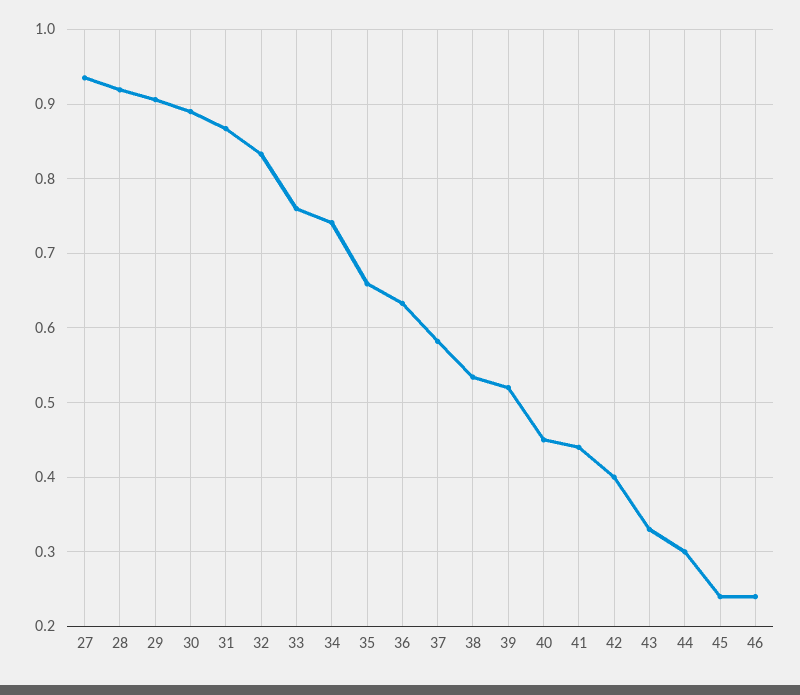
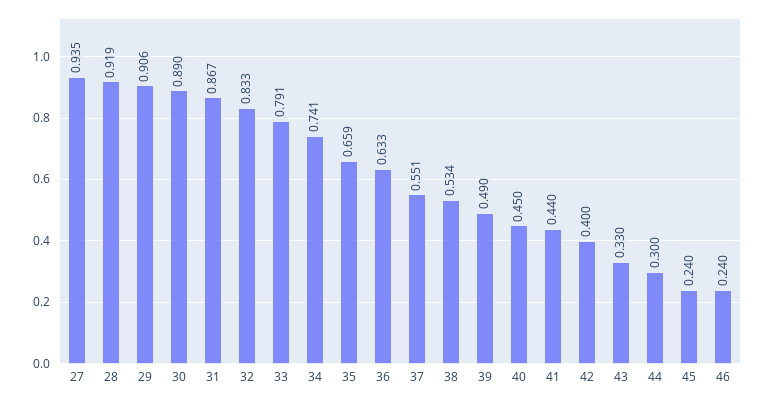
  {
    "27": 0.935,
    "28": 0.919,
    "29": 0.906,
    "30": 0.89,
    "31": 0.867,
    "32": 0.833,
-   "33": 0.76,
+   "33": 0.791,
    "34": 0.741,
    "35": 0.659,
    "36": 0.633,
-   "37": 0.58,
+   "37": 0.551,
    "38": 0.534,
-   "39": 0.52,
+   "39": 0.49,
    "40": 0.45,
    "41": 0.44,
    "42": 0.4,
    "43": 0.33,
    "44": 0.3,
    "45": 0.24,
    "46": 0.24
  }

